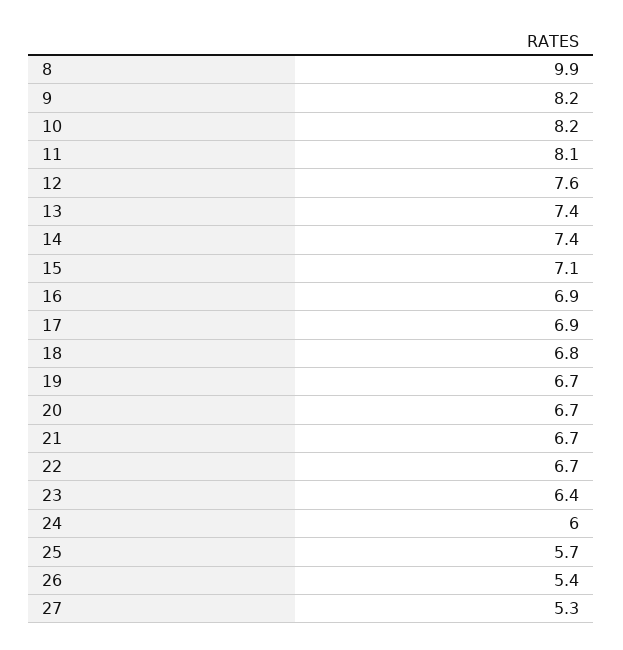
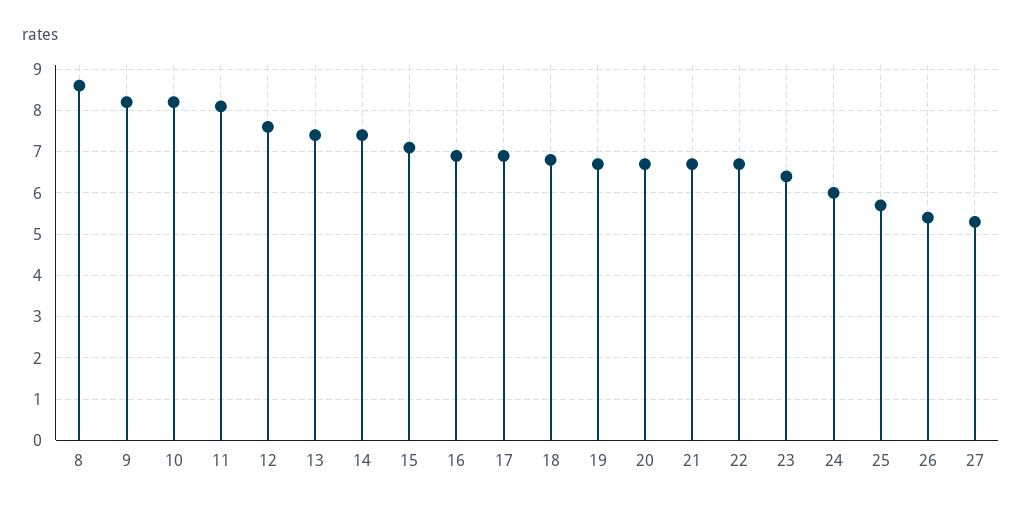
  {
-   "8": 9.9,
+   "8": 8.5,
    "9": 8.2,
    "10": 8.2,
    "11": 8.1,
    "12": 7.6,
    "13": 7.4,
    "14": 7.4,
    "15": 7.1,
    "16": 6.9,
    "17": 6.9,
    "18": 6.8,
    "19": 6.7,
    "20": 6.7,
    "21": 6.7,
    "22": 6.7,
    "23": 6.4,
    "24": 6,
    "25": 5.7,
    "26": 5.4,
    "27": 5.3
  }

